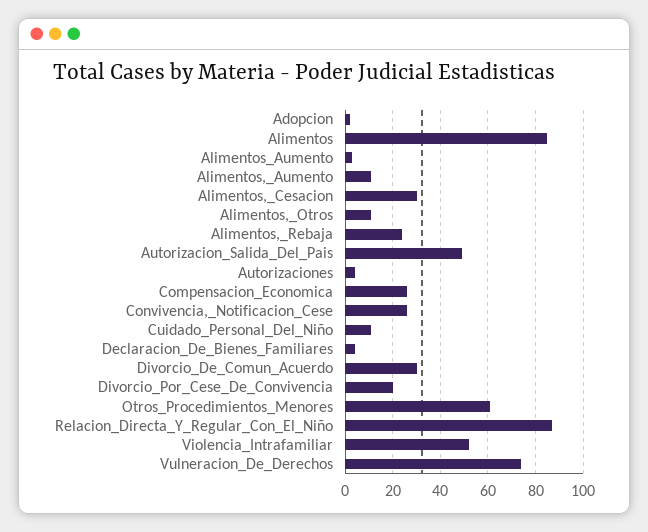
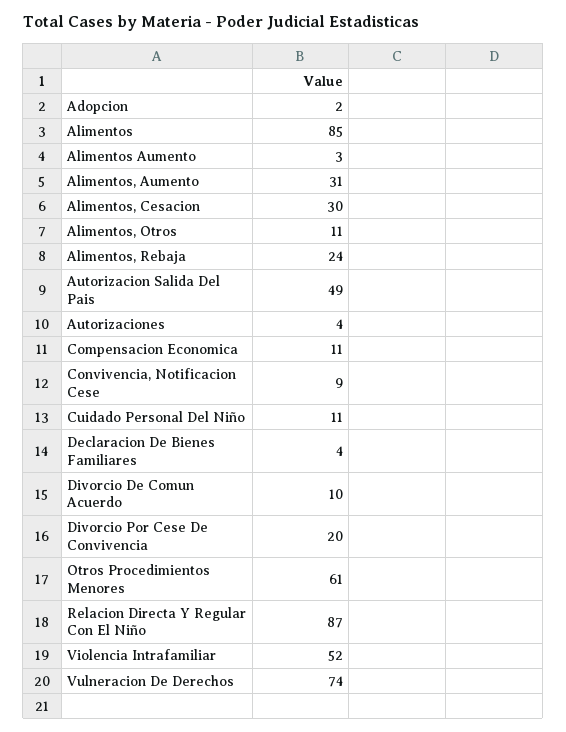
  {
    "Adopcion": 2,
    "Alimentos": 85,
    "Alimentos_Aumento": 3,
-   "Alimentos,_Aumento": 10,
+   "Alimentos,_Aumento": 31,
    "Alimentos,_Cesacion": 30,
    "Alimentos,_Otros": 11,
    "Alimentos,_Rebaja": 24,
    "Autorizacion_Salida_Del_Pais": 49,
    "Autorizaciones": 4,
-   "Compensacion_Economica": 25,
+   "Compensacion_Economica": 11,
-   "Convivencia,_Notificacion_Cese": 25,
+   "Convivencia,_Notificacion_Cese": 9,
    "Cuidado_Personal_Del_Niño": 11,
    "Declaracion_De_Bienes_Familiares": 4,
-   "Divorcio_De_Comun_Acuerdo": 30,
+   "Divorcio_De_Comun_Acuerdo": 10,
    "Divorcio_Por_Cese_De_Convivencia": 20,
    "Otros_Procedimientos_Menores": 61,
    "Relacion_Directa_Y_Regular_Con_El_Niño": 87,
    "Violencia_Intrafamiliar": 52,
    "Vulneracion_De_Derechos": 74
  }

